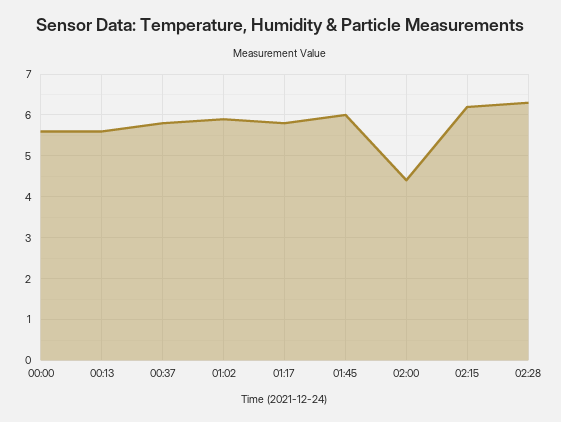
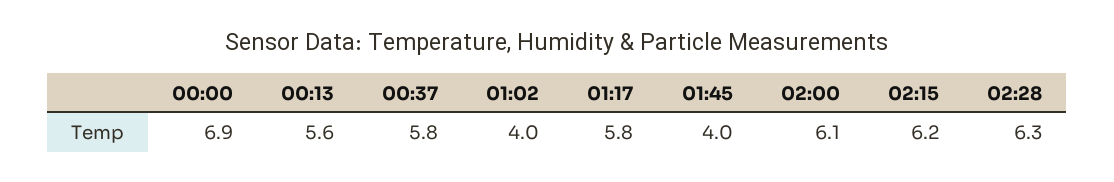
  {
-   "00:00": 5.5,
+   "00:00": 6.9,
    "00:13": 5.6,
    "00:37": 5.8,
-   "01:02": 6,
+   "01:02": 4,
    "01:17": 5.8,
-   "01:45": 6,
+   "01:45": 4,
-   "02:00": 4.5,
+   "02:00": 6.1,
    "02:15": 6.2,
    "02:28": 6.3
  }

